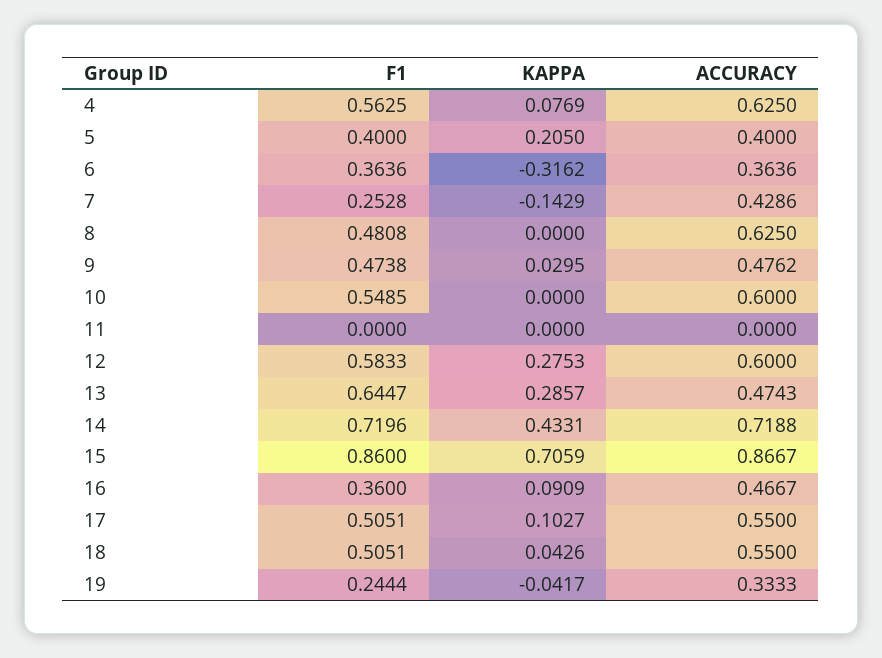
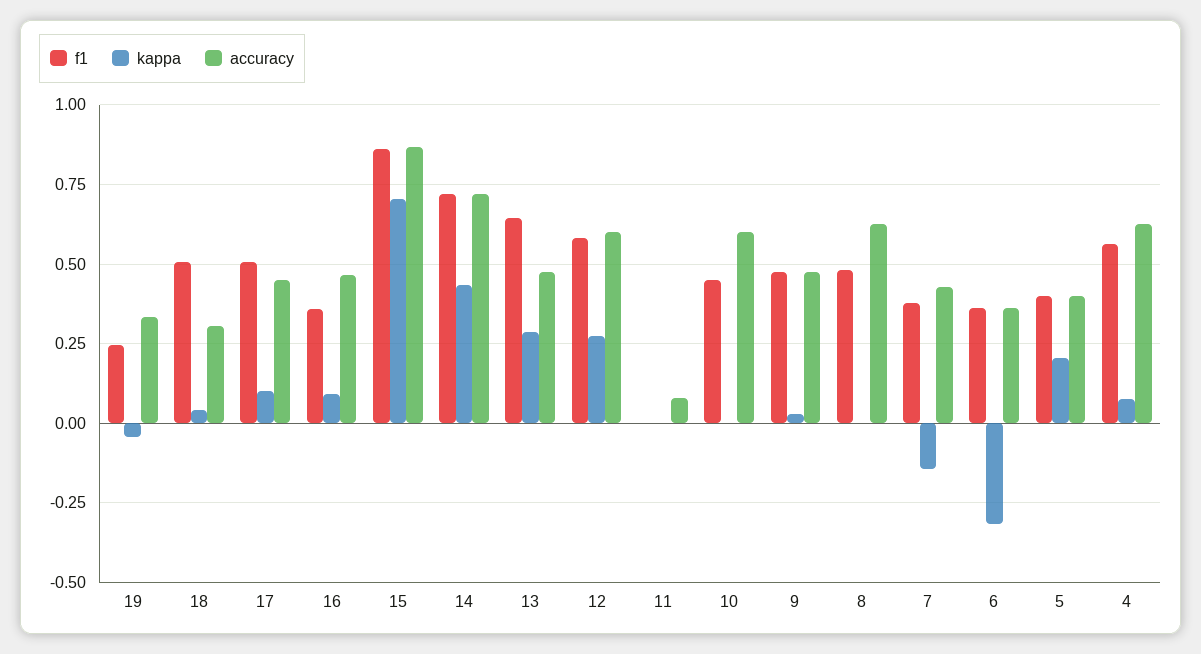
  {
    "F1": {
      "4": 0.5625,
      "5": 0.4,
      "6": 0.3636,
-     "7": 0.2528,
+     "7": 0.375,
      "8": 0.4808,
      "9": 0.4738,
-     "10": 0.5485,
+     "10": 0.45,
      "11": 0,
      "12": 0.5833,
      "13": 0.6447,
      "14": 0.7196,
      "15": 0.86,
      "16": 0.36,
      "17": 0.5051,
      "18": 0.5051,
      "19": 0.2444
    },
    "KAPPA": {
      "4": 0.0769,
      "5": 0.205,
      "6": -0.3162,
      "7": -0.1429,
      "8": 0,
      "9": 0.0295,
      "10": 0,
      "11": 0,
      "12": 0.2753,
      "13": 0.2857,
      "14": 0.4331,
      "15": 0.7059,
      "16": 0.0909,
      "17": 0.1027,
      "18": 0.0426,
      "19": -0.0417
    },
    "ACCURACY": {
      "4": 0.625,
      "5": 0.4,
      "6": 0.3636,
      "7": 0.4286,
      "8": 0.625,
      "9": 0.4762,
      "10": 0.6,
-     "11": 0,
+     "11": 0.075,
      "12": 0.6,
      "13": 0.4743,
      "14": 0.7188,
      "15": 0.8667,
      "16": 0.4667,
-     "17": 0.55,
+     "17": 0.45,
-     "18": 0.55,
+     "18": 0.3,
      "19": 0.3333
    }
  }

